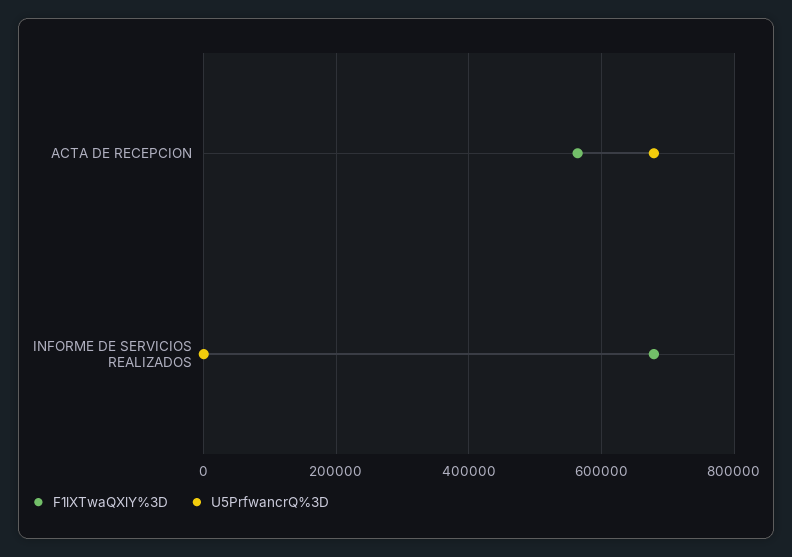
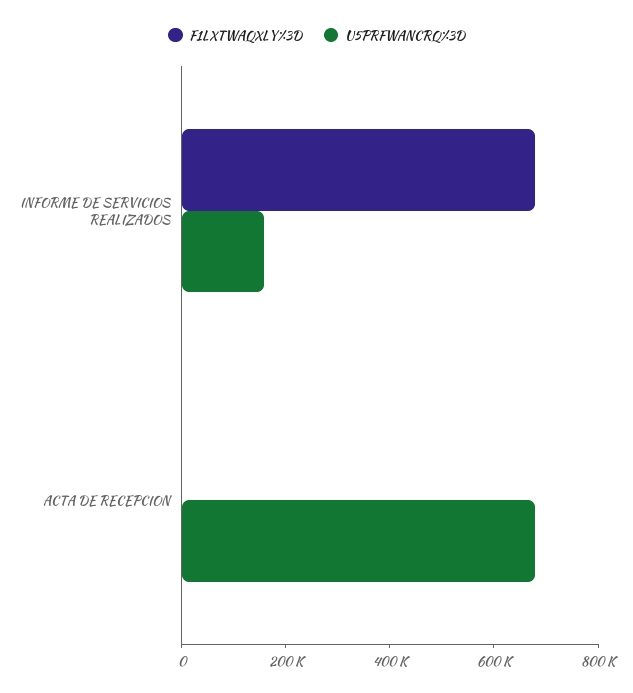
  {
    "F1lXTwaQXlY%3D": {
-     "ACTA DE RECEPCION": 560000,
+     "ACTA DE RECEPCION": 0,
      "INFORME DE SERVICIOS REALIZADOS": 680000
    },
    "U5PrfwancrQ%3D": {
      "ACTA DE RECEPCION": 680000,
-     "INFORME DE SERVICIOS REALIZADOS": 0
+     "INFORME DE SERVICIOS REALIZADOS": 150000
    }
  }

